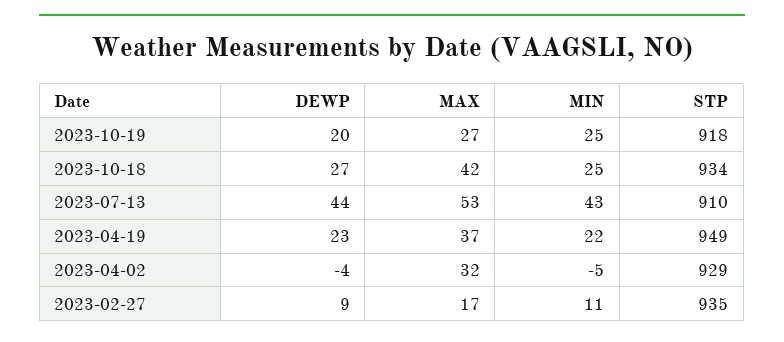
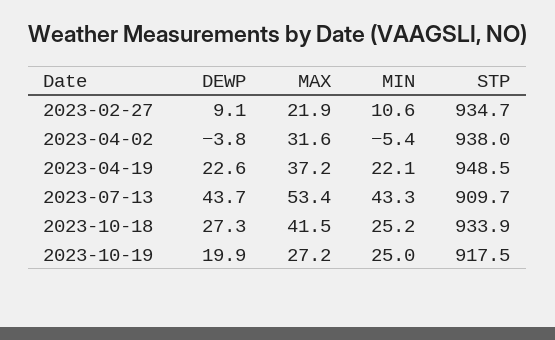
  {
    "DEWP": {
      "2023-10-19": 19.9,
      "2023-10-18": 27.3,
      "2023-07-13": 43.7,
      "2023-04-19": 22.6,
      "2023-04-02": -3.8,
      "2023-02-27": 9.1
    },
    "MAX": {
      "2023-10-19": 27.2,
      "2023-10-18": 41.5,
      "2023-07-13": 53.4,
      "2023-04-19": 37.2,
      "2023-04-02": 31.6,
-     "2023-02-27": 17
+     "2023-02-27": 21.9
    },
    "MIN": {
      "2023-10-19": 25,
      "2023-10-18": 25.2,
      "2023-07-13": 43.3,
      "2023-04-19": 22.1,
      "2023-04-02": -5.4,
      "2023-02-27": 10.6
    },
    "STP": {
      "2023-10-19": 917.5,
      "2023-10-18": 933.9,
      "2023-07-13": 909.7,
      "2023-04-19": 948.5,
-     "2023-04-02": 929,
+     "2023-04-02": 938,
      "2023-02-27": 934.7
    }
  }

